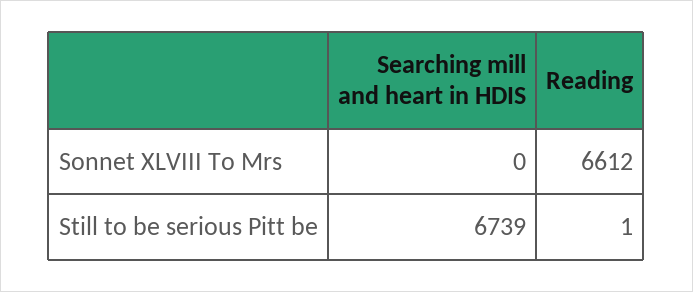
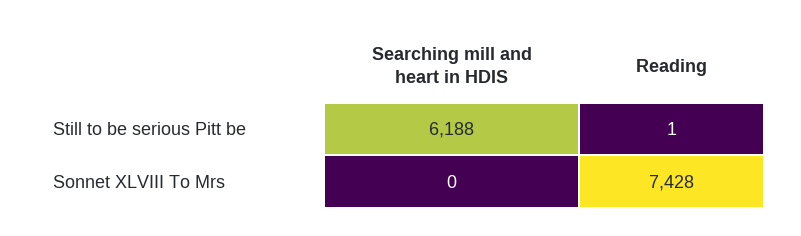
  {
    "Searching mill and heart in HDIS": {
      "Sonnet XLVIII To Mrs": 0,
-     "Still to be serious Pitt be": 6739
+     "Still to be serious Pitt be": 6188
    },
    "Reading": {
-     "Sonnet XLVIII To Mrs": 6612,
+     "Sonnet XLVIII To Mrs": 7428,
      "Still to be serious Pitt be": 1
    }
  }

